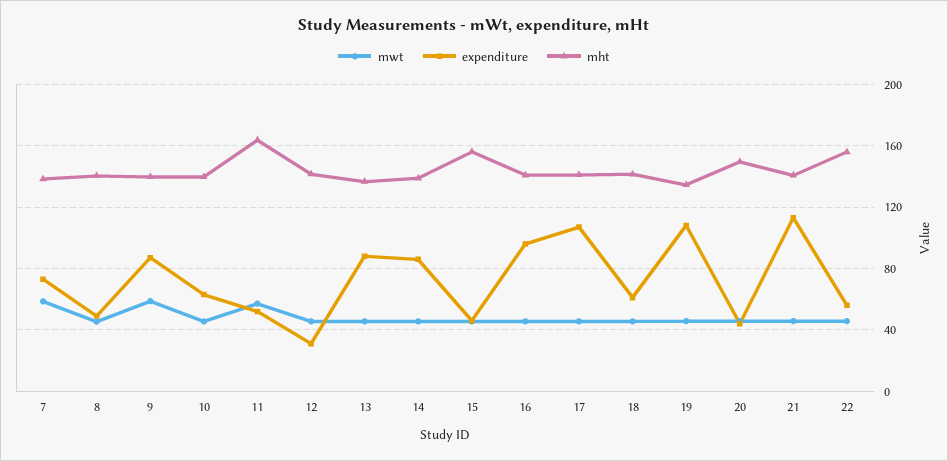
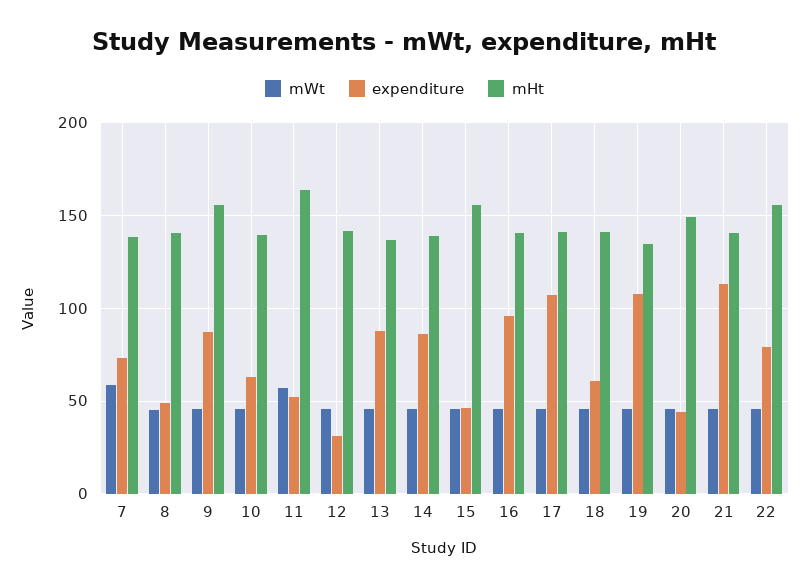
  {
    "mwt": {
      "7": 60,
      "8": 45,
-     "9": 60,
+     "9": 45,
      "10": 45,
      "11": 55,
      "12": 45,
      "13": 45,
      "14": 45,
      "15": 45,
      "16": 45,
      "17": 45,
      "18": 45,
      "19": 45,
      "20": 45,
      "21": 45,
      "22": 45
    },
    "expenditure": {
      "7": 75,
      "8": 50,
      "9": 85,
      "10": 65,
      "11": 50,
      "12": 30,
      "13": 90,
      "14": 85,
      "15": 45,
      "16": 95,
      "17": 105,
      "18": 60,
      "19": 110,
      "20": 45,
      "21": 115,
-     "22": 55
+     "22": 80
    },
    "mht": {
      "7": 140,
      "8": 140,
-     "9": 140,
+     "9": 155,
      "10": 140,
      "11": 165,
      "12": 140,
      "13": 135,
      "14": 140,
      "15": 155,
      "16": 140,
      "17": 140,
      "18": 140,
      "19": 135,
      "20": 150,
      "21": 140,
      "22": 155
    }
  }

